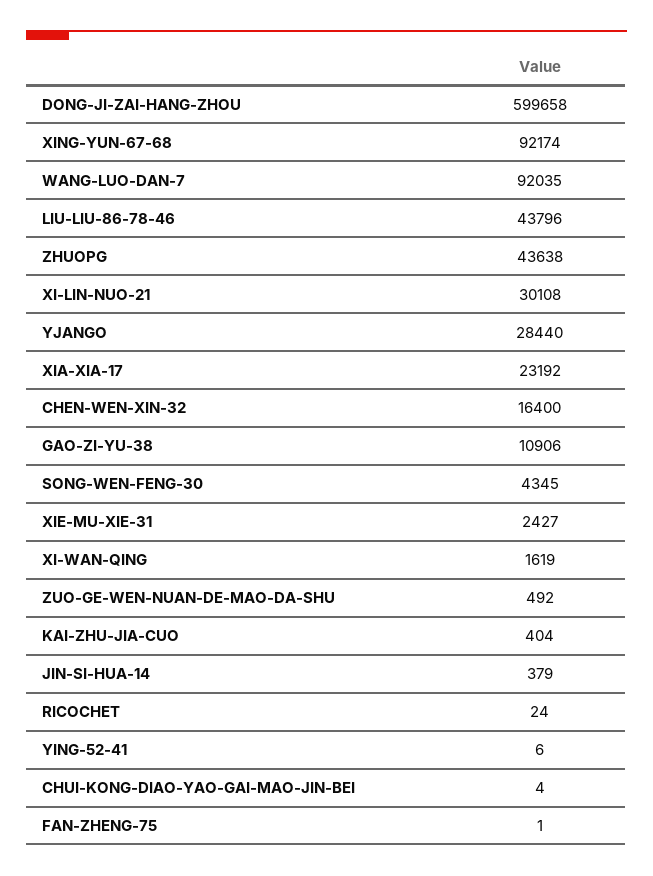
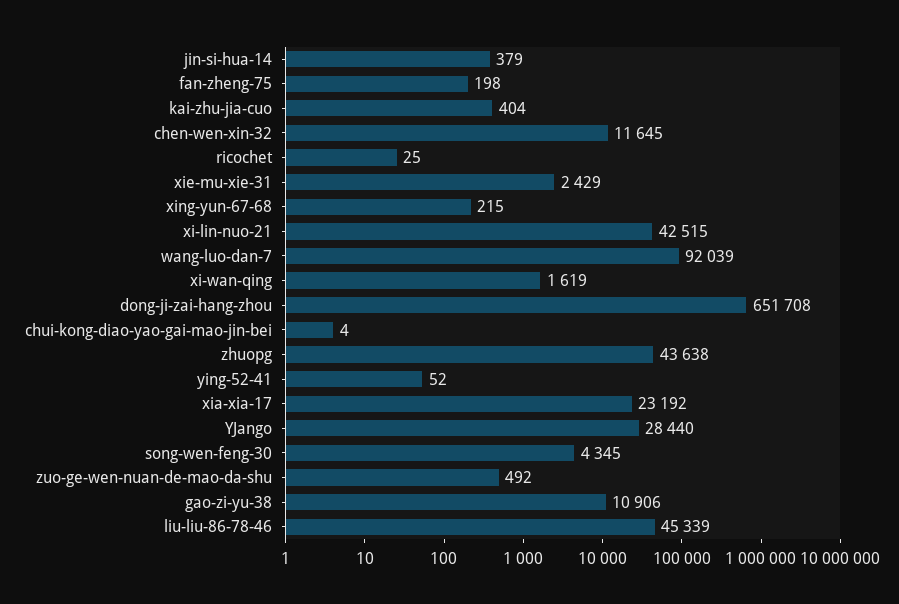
  {
-   "DONG-JI-ZAI-HANG-ZHOU": 599658,
+   "DONG-JI-ZAI-HANG-ZHOU": 651708,
-   "XING-YUN-67-68": 92174,
+   "XING-YUN-67-68": 215,
-   "WANG-LUO-DAN-7": 92035,
+   "WANG-LUO-DAN-7": 92039,
-   "LIU-LIU-86-78-46": 43796,
+   "LIU-LIU-86-78-46": 45339,
    "ZHUOPG": 43638,
-   "XI-LIN-NUO-21": 30108,
+   "XI-LIN-NUO-21": 42515,
    "YJANGO": 28440,
    "XIA-XIA-17": 23192,
-   "CHEN-WEN-XIN-32": 16400,
+   "CHEN-WEN-XIN-32": 11645,
    "GAO-ZI-YU-38": 10906,
    "SONG-WEN-FENG-30": 4345,
-   "XIE-MU-XIE-31": 2427,
+   "XIE-MU-XIE-31": 2429,
    "XI-WAN-QING": 1619,
    "ZUO-GE-WEN-NUAN-DE-MAO-DA-SHU": 492,
    "KAI-ZHU-JIA-CUO": 404,
    "JIN-SI-HUA-14": 379,
-   "RICOCHET": 24,
+   "RICOCHET": 25,
-   "YING-52-41": 6,
+   "YING-52-41": 52,
    "CHUI-KONG-DIAO-YAO-GAI-MAO-JIN-BEI": 4,
-   "FAN-ZHENG-75": 1
+   "FAN-ZHENG-75": 198
  }

